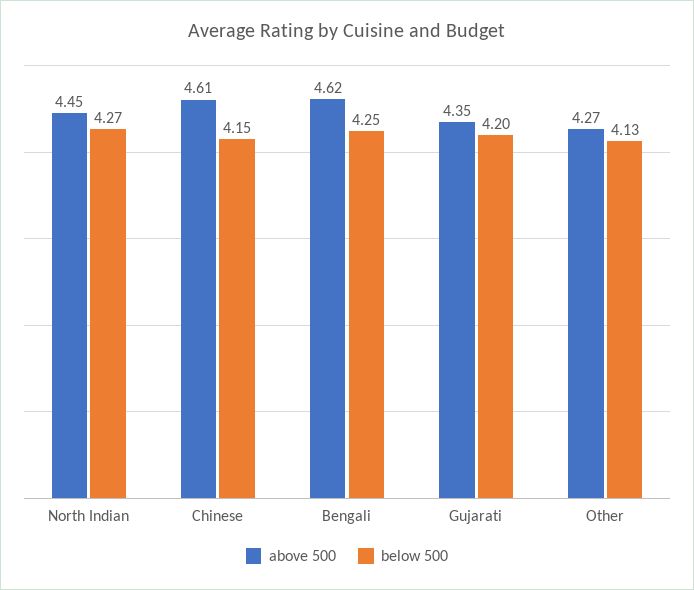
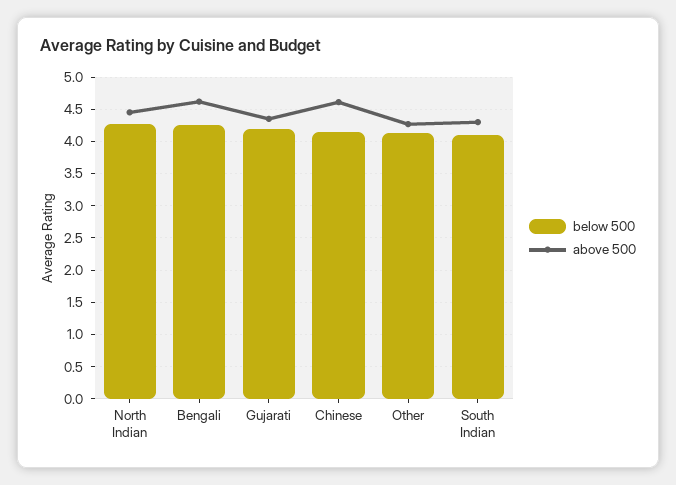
  {
    "above 500": {
      "North Indian": 4.45,
      "Chinese": 4.61,
      "Bengali": 4.62,
      "Gujarati": 4.35,
-     "Other": 4.27
+     "Other": 4.27,
+     "South Indian": 4.3
    },
    "below 500": {
      "North Indian": 4.27,
      "Chinese": 4.15,
      "Bengali": 4.25,
      "Gujarati": 4.2,
-     "Other": 4.13
+     "Other": 4.13,
+     "South Indian": 4.1
    }
  }

